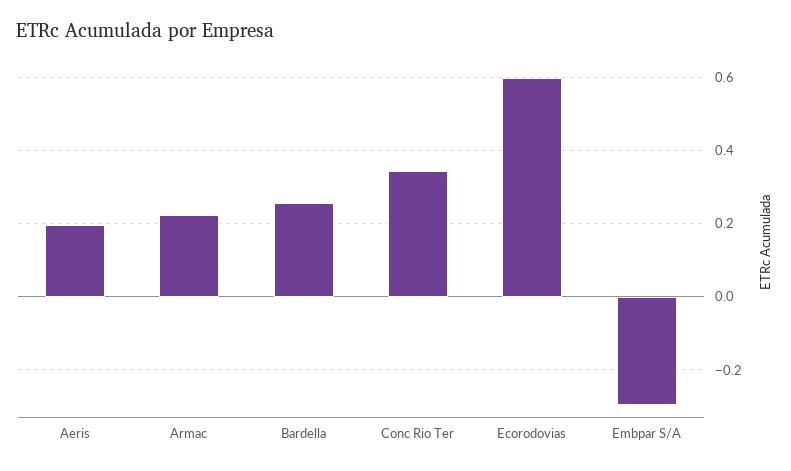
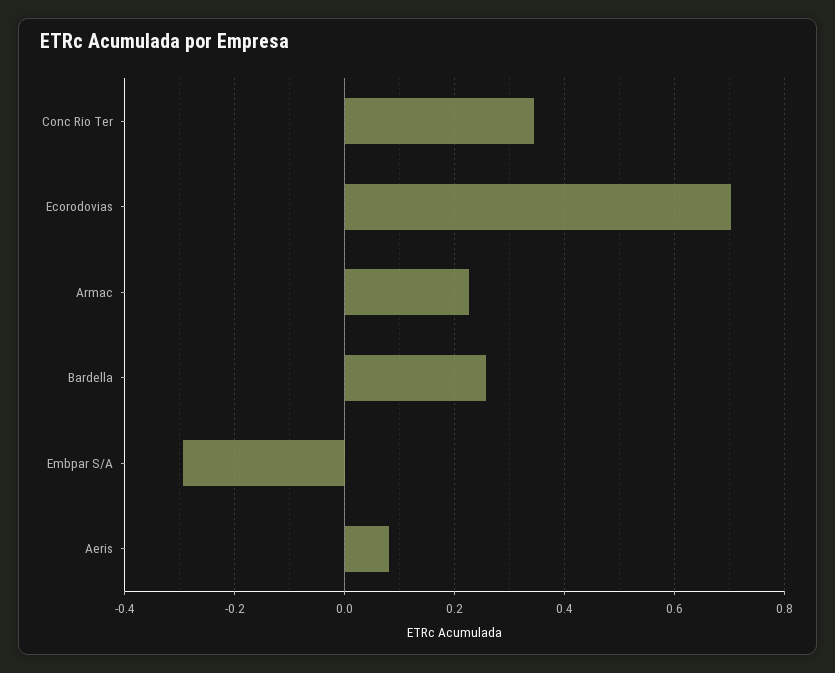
  {
-   "Aeris": 0.2,
+   "Aeris": 0.08,
    "Armac": 0.22,
    "Bardella": 0.26,
    "Conc Rio Ter": 0.34,
-   "Ecorodovias": 0.6,
+   "Ecorodovias": 0.7,
    "Embpar S/A": -0.3
  }

